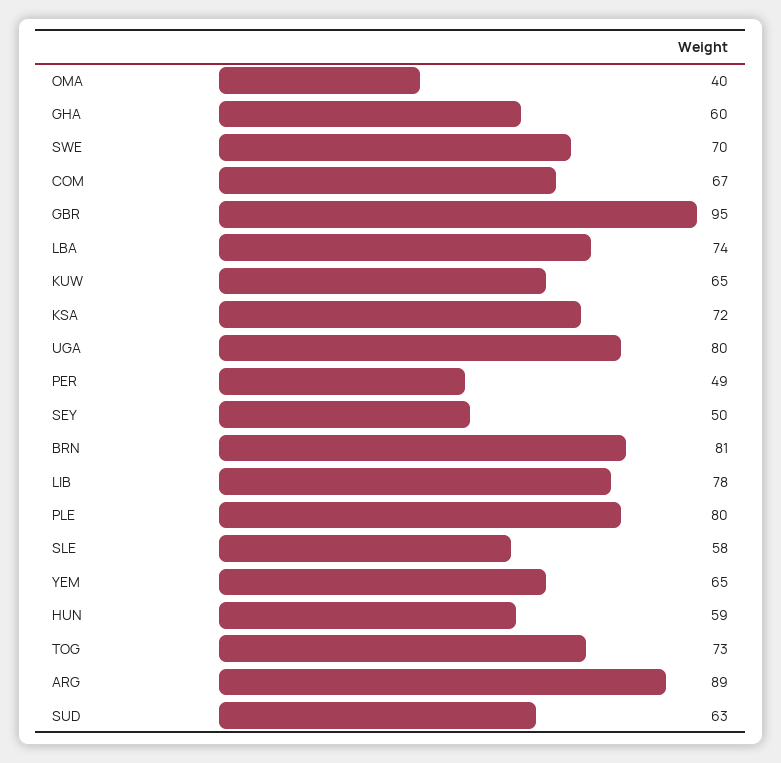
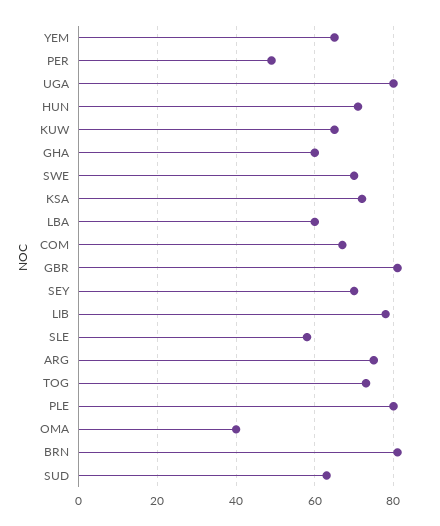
  {
    "OMA": 40,
    "GHA": 60,
    "SWE": 70,
    "COM": 67,
-   "GBR": 95,
+   "GBR": 80,
-   "LBA": 74,
+   "LBA": 60,
    "KUW": 65,
    "KSA": 72,
    "UGA": 80,
    "PER": 49,
-   "SEY": 50,
+   "SEY": 70,
    "BRN": 81,
    "LIB": 78,
    "PLE": 80,
    "SLE": 58,
    "YEM": 65,
-   "HUN": 59,
+   "HUN": 70,
    "TOG": 73,
-   "ARG": 89,
+   "ARG": 75,
    "SUD": 63
  }

